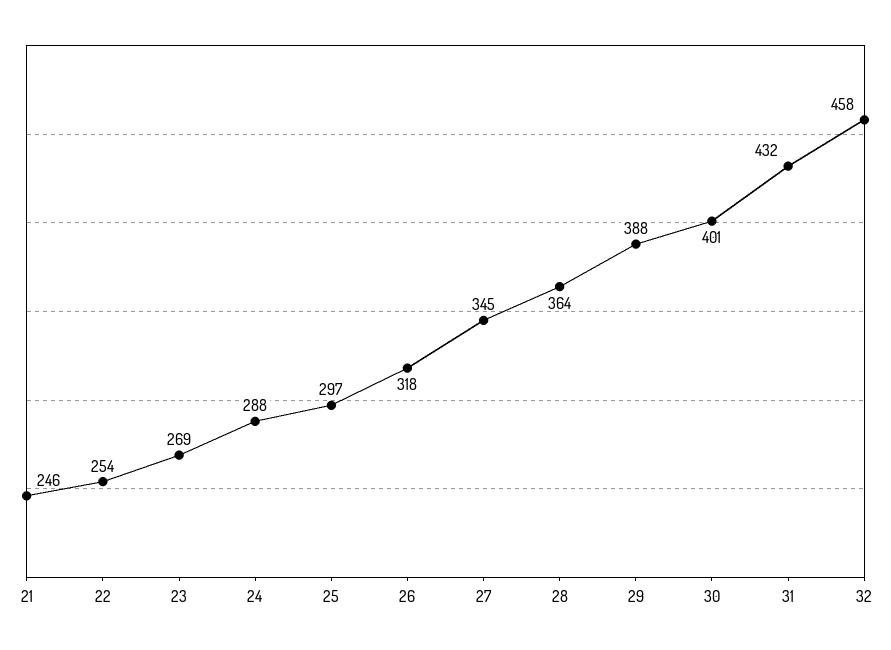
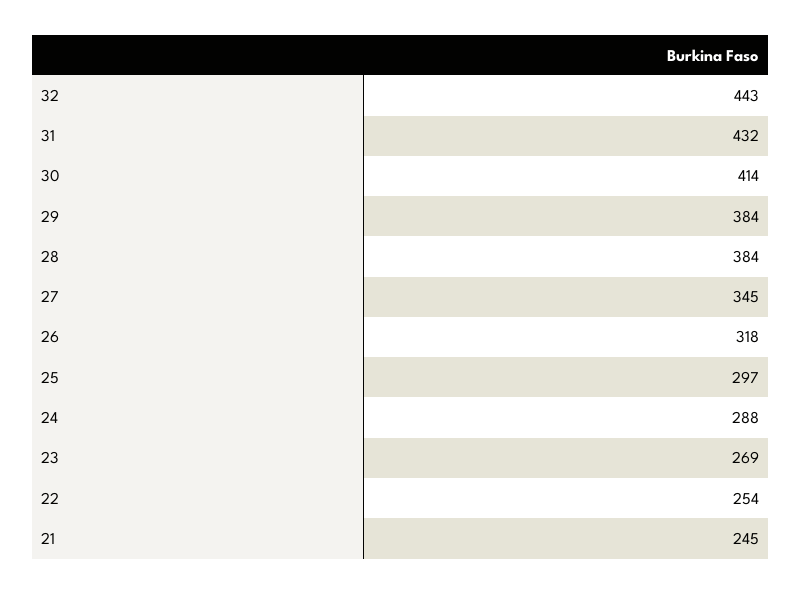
  {
-   "21": 246,
+   "21": 245,
    "22": 254,
    "23": 269,
    "24": 288,
    "25": 297,
    "26": 318,
    "27": 345,
-   "28": 364,
+   "28": 384,
-   "29": 388,
+   "29": 384,
-   "30": 401,
+   "30": 414,
    "31": 432,
-   "32": 458
+   "32": 443
  }

